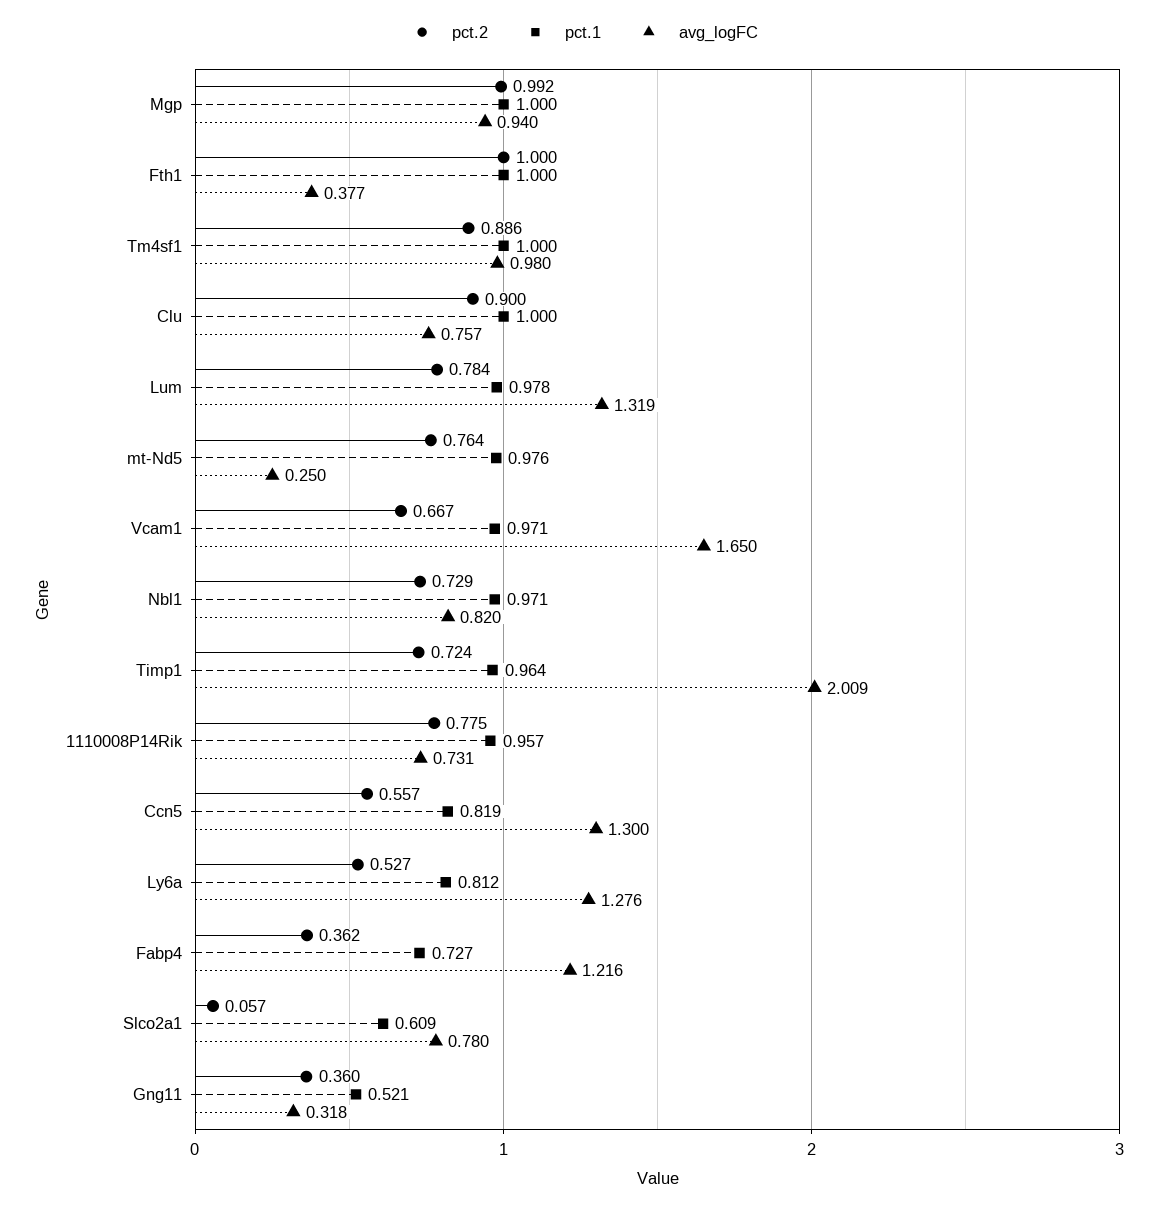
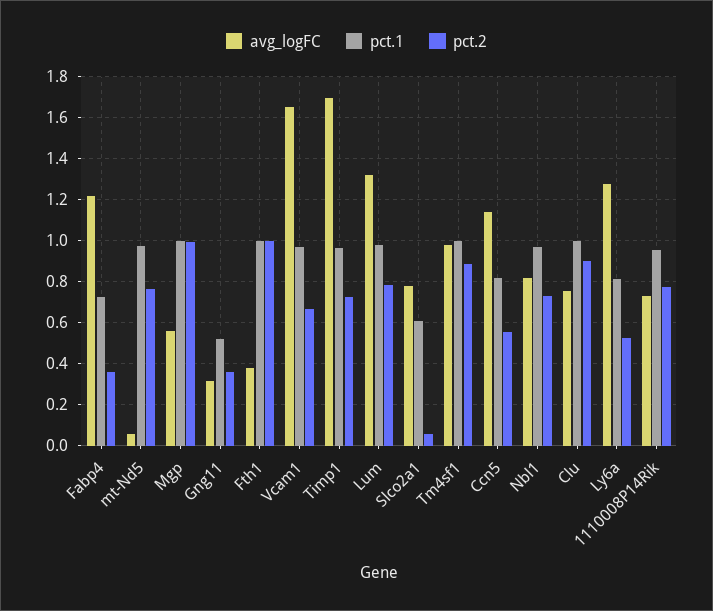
  {
    "pct.2": {
      "Mgp": 0.992,
      "Fth1": 1,
      "Tm4sf1": 0.886,
      "Clu": 0.9,
      "Lum": 0.784,
      "mt-Nd5": 0.764,
      "Vcam1": 0.667,
      "Nbl1": 0.729,
      "Timp1": 0.724,
      "1110008P14Rik": 0.775,
      "Ccn5": 0.557,
      "Ly6a": 0.527,
      "Fabp4": 0.362,
      "Slco2a1": 0.057,
      "Gng11": 0.36
    },
    "pct.1": {
      "Mgp": 1,
      "Fth1": 1,
      "Tm4sf1": 1,
      "Clu": 1,
      "Lum": 0.978,
      "mt-Nd5": 0.976,
      "Vcam1": 0.971,
      "Nbl1": 0.971,
      "Timp1": 0.964,
      "1110008P14Rik": 0.957,
      "Ccn5": 0.819,
      "Ly6a": 0.812,
      "Fabp4": 0.727,
      "Slco2a1": 0.609,
      "Gng11": 0.521
    },
    "avg_logFC": {
-     "Mgp": 0.94,
+     "Mgp": 0.55,
      "Fth1": 0.377,
      "Tm4sf1": 0.98,
      "Clu": 0.757,
      "Lum": 1.319,
-     "mt-Nd5": 0.25,
+     "mt-Nd5": 0.05,
      "Vcam1": 1.65,
      "Nbl1": 0.82,
-     "Timp1": 2.009,
+     "Timp1": 1.7,
      "1110008P14Rik": 0.731,
-     "Ccn5": 1.3,
+     "Ccn5": 1.15,
      "Ly6a": 1.276,
      "Fabp4": 1.216,
      "Slco2a1": 0.78,
      "Gng11": 0.318
    }
  }

